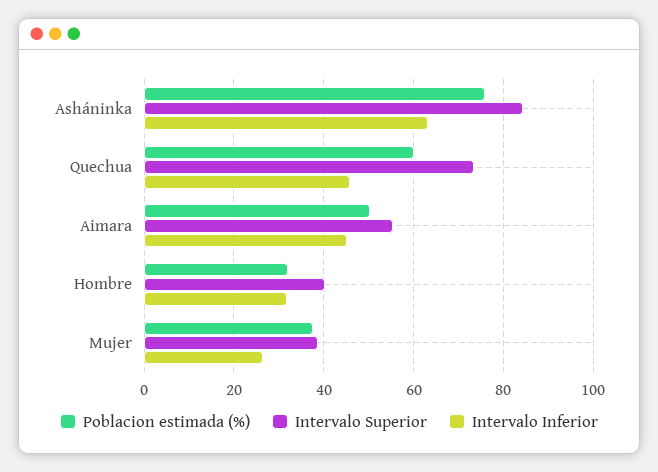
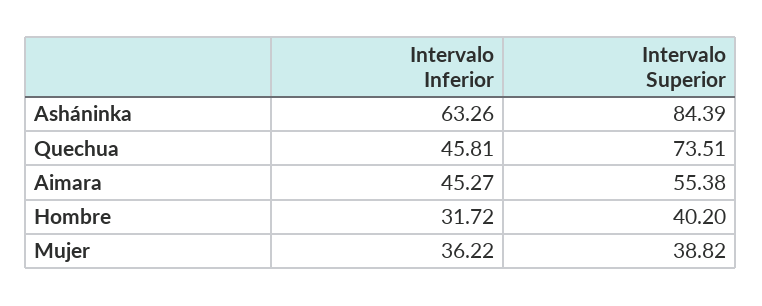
  {
-   "Poblacion estimada (%)": {
-     "Asháninka": 76,
-     "Quechua": 60,
-     "Aimara": 50,
-     "Hombre": 32,
-     "Mujer": 38
-   },
    "Intervalo Superior": {
      "Asháninka": 84.39,
      "Quechua": 73.51,
      "Aimara": 55.38,
      "Hombre": 40.2,
      "Mujer": 38.82
    },
    "Intervalo Inferior": {
      "Asháninka": 63.26,
      "Quechua": 45.81,
      "Aimara": 45.27,
      "Hombre": 31.72,
-     "Mujer": 26
+     "Mujer": 36.22
    }
  }

